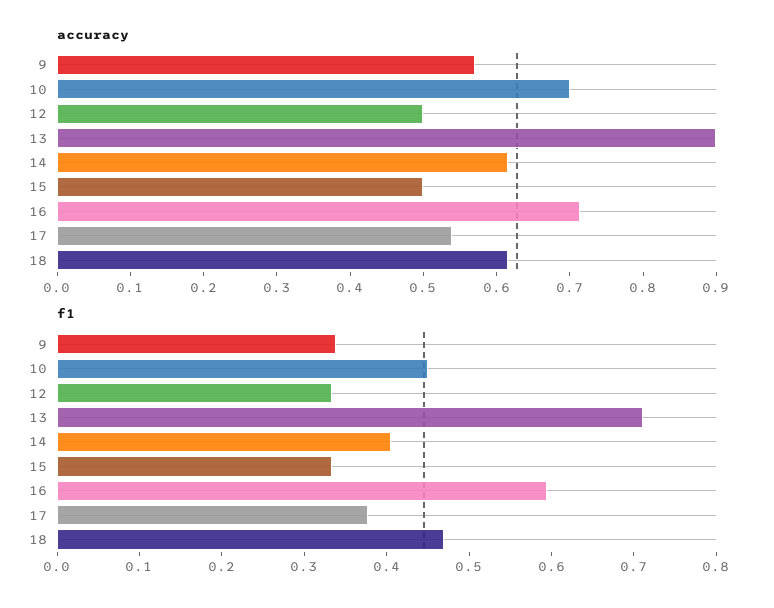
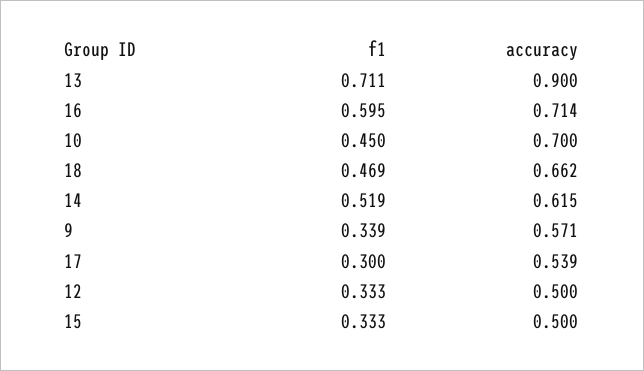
  {
    "accuracy": {
      "9": 0.571,
      "10": 0.7,
      "12": 0.5,
      "13": 0.9,
      "14": 0.615,
      "15": 0.5,
      "16": 0.714,
      "17": 0.539,
-     "18": 0.62
+     "18": 0.662
    },
    "f1": {
      "9": 0.339,
      "10": 0.45,
      "12": 0.333,
      "13": 0.711,
-     "14": 0.4,
+     "14": 0.519,
      "15": 0.333,
      "16": 0.595,
-     "17": 0.38,
+     "17": 0.3,
      "18": 0.469
    }
  }

